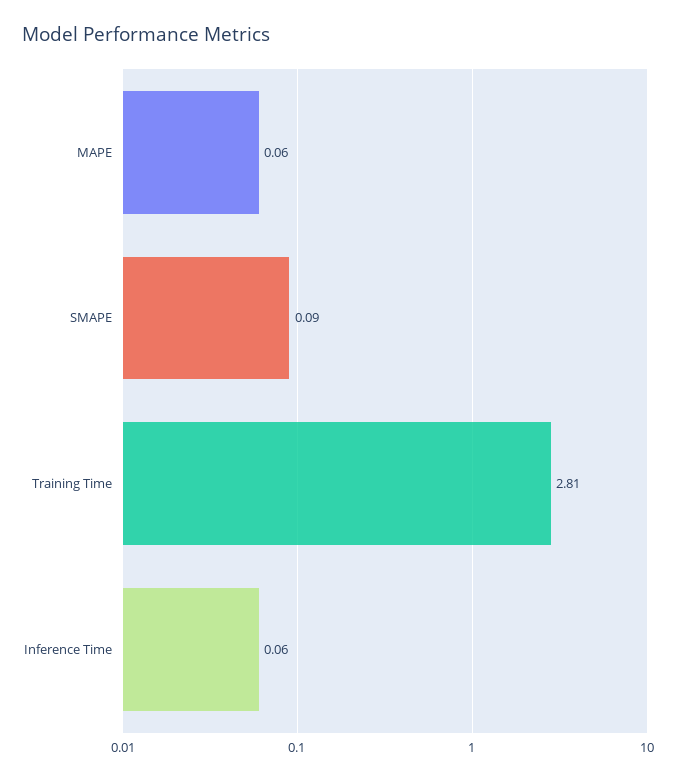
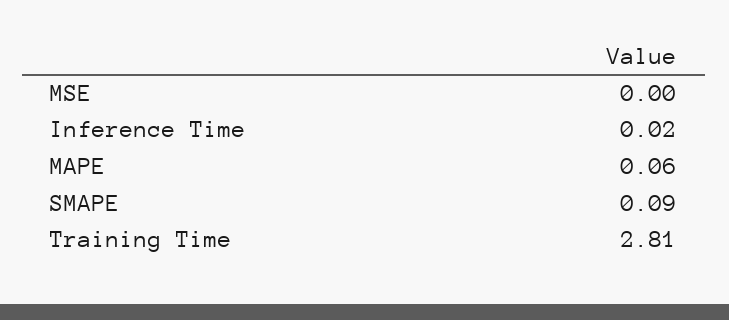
  {
    "MAPE": 0.06,
    "SMAPE": 0.09,
    "Training Time": 2.81,
-   "Inference Time": 0.06
+   "Inference Time": 0.02,
+   "MSE": 0
  }

